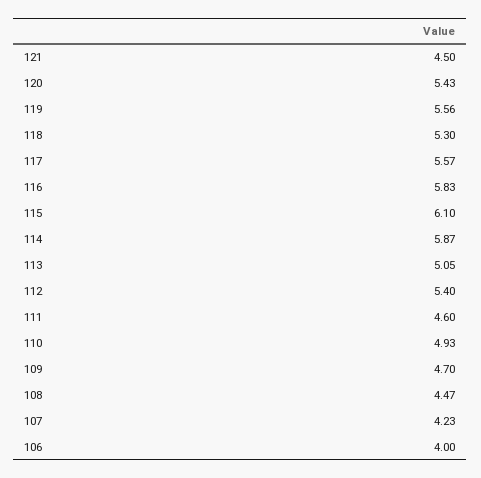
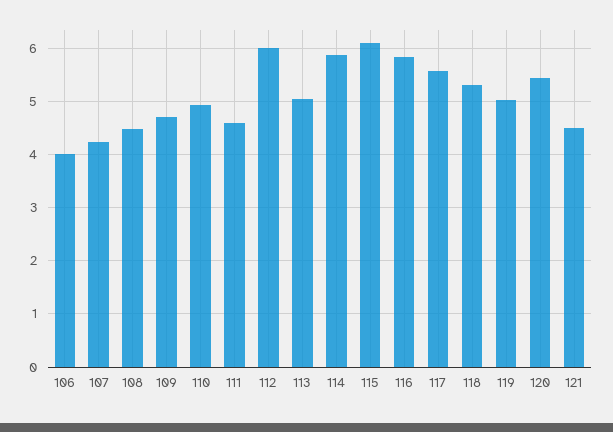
  {
    "121": 4.5,
    "120": 5.43,
-   "119": 5.56,
+   "119": 5,
    "118": 5.3,
    "117": 5.57,
    "116": 5.83,
    "115": 6.1,
    "114": 5.87,
    "113": 5.05,
-   "112": 5.4,
+   "112": 6,
    "111": 4.6,
    "110": 4.93,
    "109": 4.7,
    "108": 4.47,
    "107": 4.23,
    "106": 4
  }

